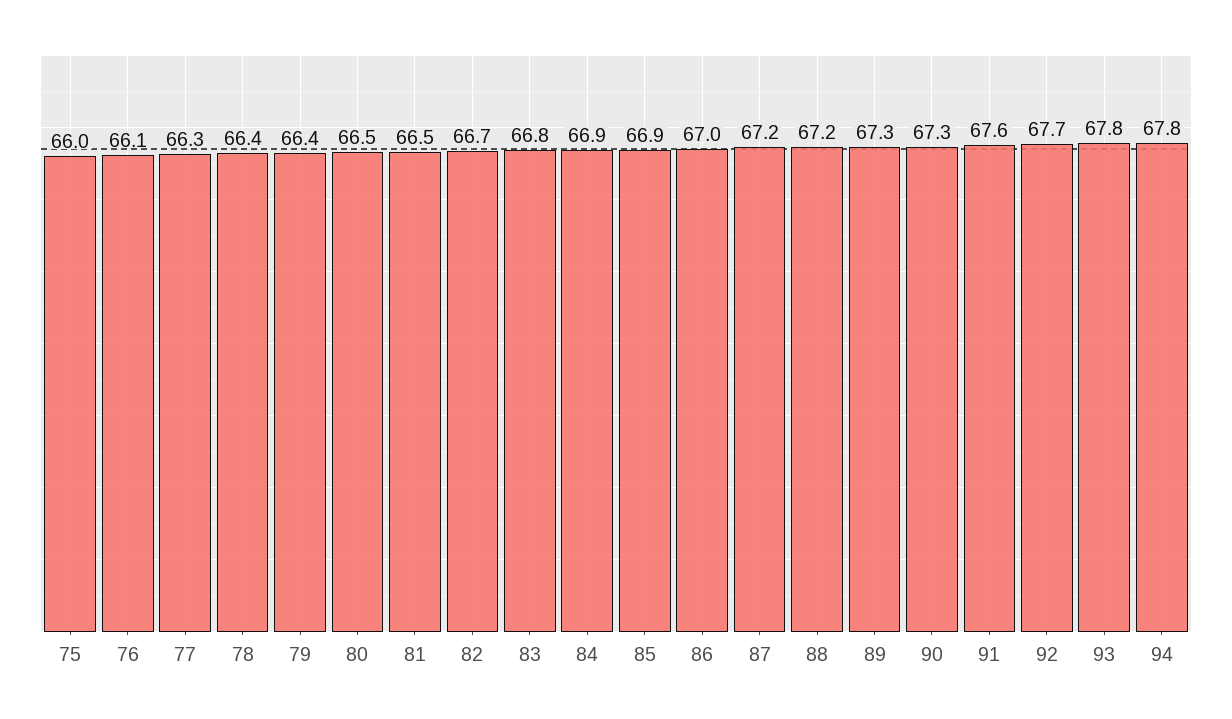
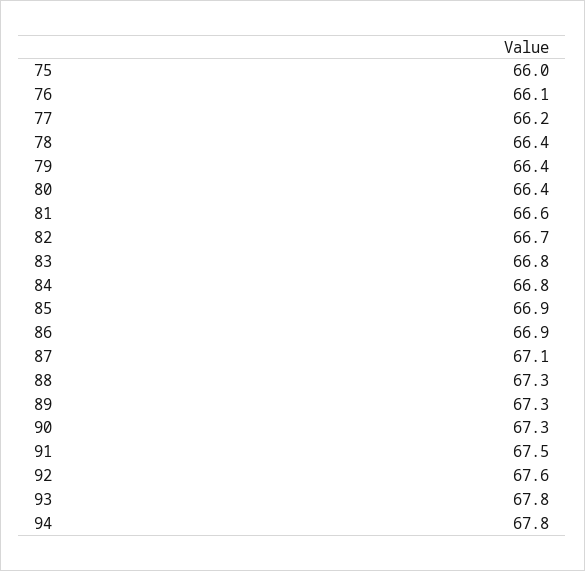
  {
    "75": 66,
    "76": 66.1,
-   "77": 66.3,
+   "77": 66.2,
    "78": 66.4,
    "79": 66.4,
-   "80": 66.5,
+   "80": 66.4,
-   "81": 66.5,
+   "81": 66.6,
    "82": 66.7,
    "83": 66.8,
-   "84": 66.9,
+   "84": 66.8,
    "85": 66.9,
-   "86": 67,
+   "86": 66.9,
-   "87": 67.2,
+   "87": 67.1,
-   "88": 67.2,
+   "88": 67.3,
    "89": 67.3,
    "90": 67.3,
-   "91": 67.6,
+   "91": 67.5,
-   "92": 67.7,
+   "92": 67.6,
    "93": 67.8,
    "94": 67.8
  }

